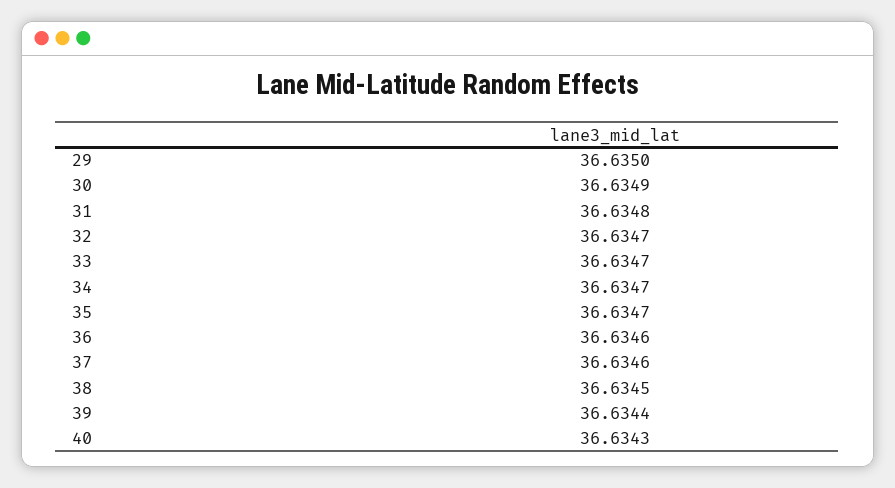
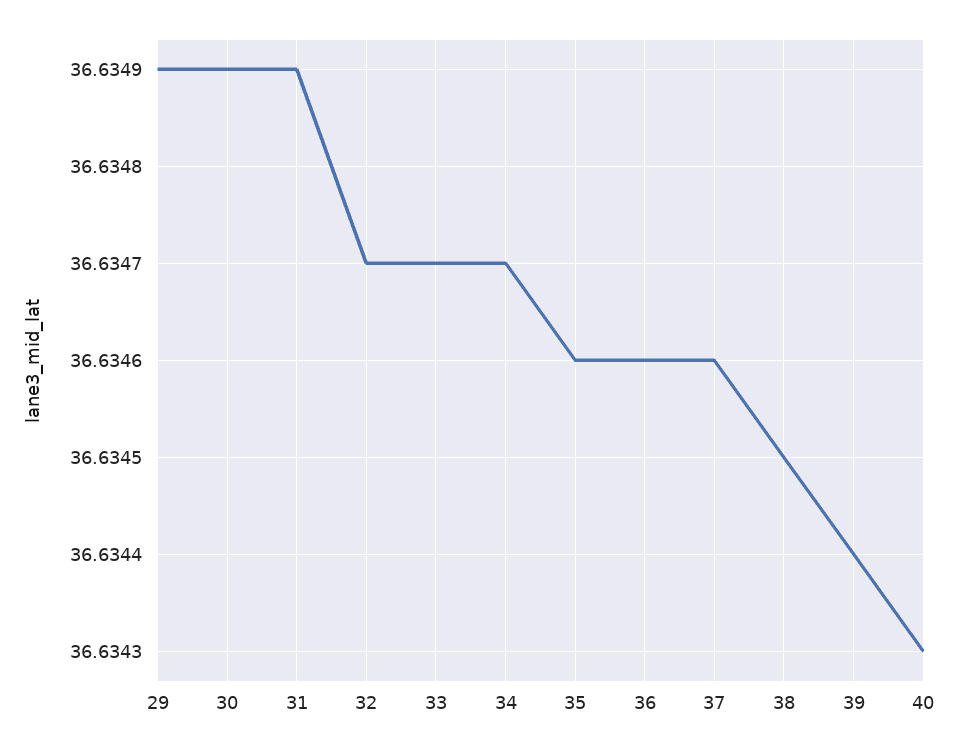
  {
-   "29": 36.635,
+   "29": 36.6349,
    "30": 36.6349,
-   "31": 36.6348,
+   "31": 36.6349,
    "32": 36.6347,
    "33": 36.6347,
    "34": 36.6347,
-   "35": 36.6347,
+   "35": 36.6346,
    "36": 36.6346,
    "37": 36.6346,
    "38": 36.6345,
    "39": 36.6344,
    "40": 36.6343
  }

